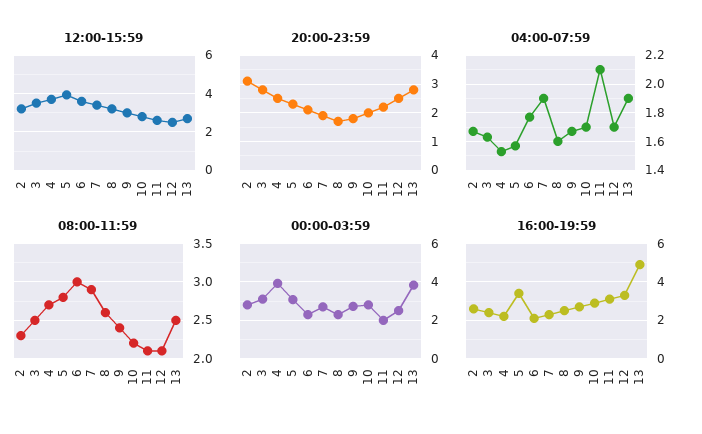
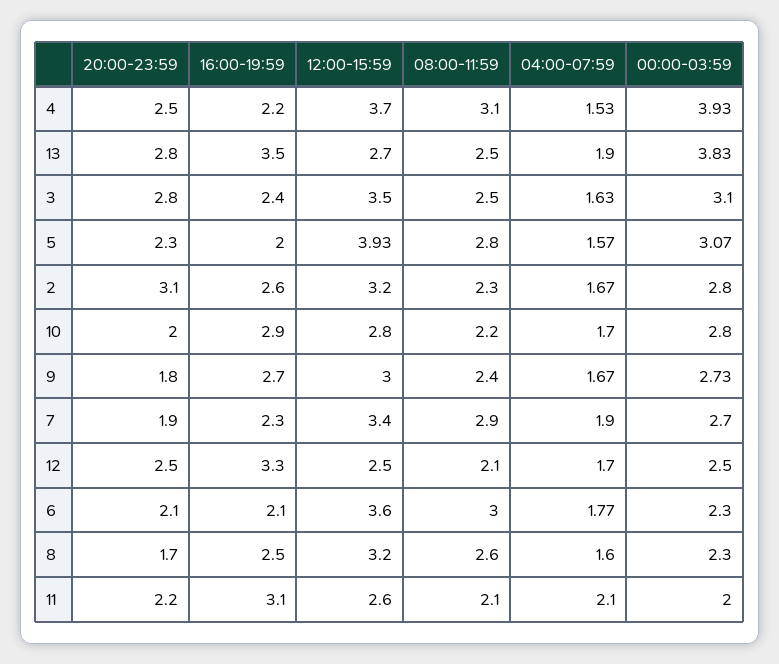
  {
    "12:00-15:59": {
      "2": 3.2,
      "3": 3.5,
      "4": 3.7,
      "5": 3.93,
      "6": 3.6,
      "7": 3.4,
      "8": 3.2,
      "9": 3,
      "10": 2.8,
      "11": 2.6,
      "12": 2.5,
      "13": 2.7
    },
    "20:00-23:59": {
      "2": 3.1,
      "3": 2.8,
      "4": 2.5,
      "5": 2.3,
      "6": 2.1,
      "7": 1.9,
      "8": 1.7,
      "9": 1.8,
      "10": 2,
      "11": 2.2,
      "12": 2.5,
      "13": 2.8
    },
    "04:00-07:59": {
      "2": 1.67,
      "3": 1.63,
      "4": 1.53,
      "5": 1.57,
      "6": 1.77,
      "7": 1.9,
      "8": 1.6,
      "9": 1.67,
      "10": 1.7,
      "11": 2.1,
      "12": 1.7,
      "13": 1.9
    },
    "08:00-11:59": {
      "2": 2.3,
      "3": 2.5,
-     "4": 2.7,
+     "4": 3.1,
      "5": 2.8,
      "6": 3,
      "7": 2.9,
      "8": 2.6,
      "9": 2.4,
      "10": 2.2,
      "11": 2.1,
      "12": 2.1,
      "13": 2.5
    },
    "00:00-03:59": {
      "2": 2.8,
      "3": 3.1,
      "4": 3.93,
      "5": 3.07,
      "6": 2.3,
      "7": 2.7,
      "8": 2.3,
      "9": 2.73,
      "10": 2.8,
      "11": 2,
      "12": 2.5,
      "13": 3.83
    },
    "16:00-19:59": {
      "2": 2.6,
      "3": 2.4,
      "4": 2.2,
-     "5": 3.5,
+     "5": 2,
      "6": 2.1,
      "7": 2.3,
      "8": 2.5,
      "9": 2.7,
      "10": 2.9,
      "11": 3.1,
      "12": 3.3,
-     "13": 5
+     "13": 3.5
    }
  }

